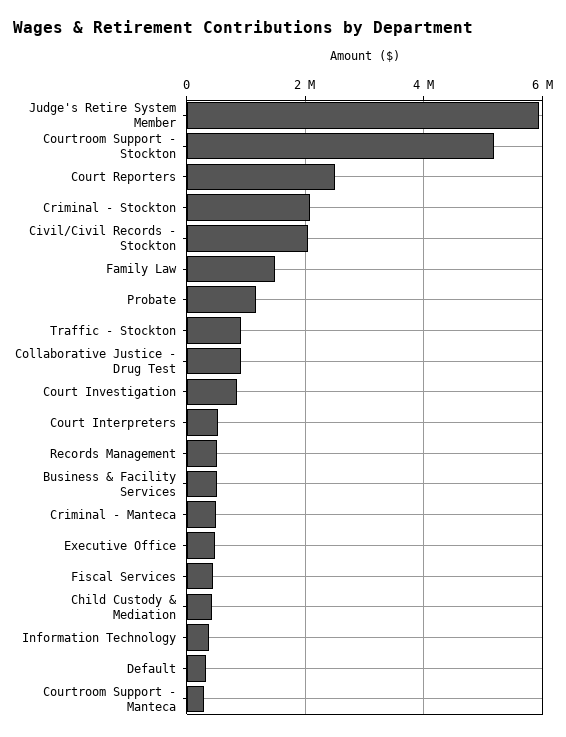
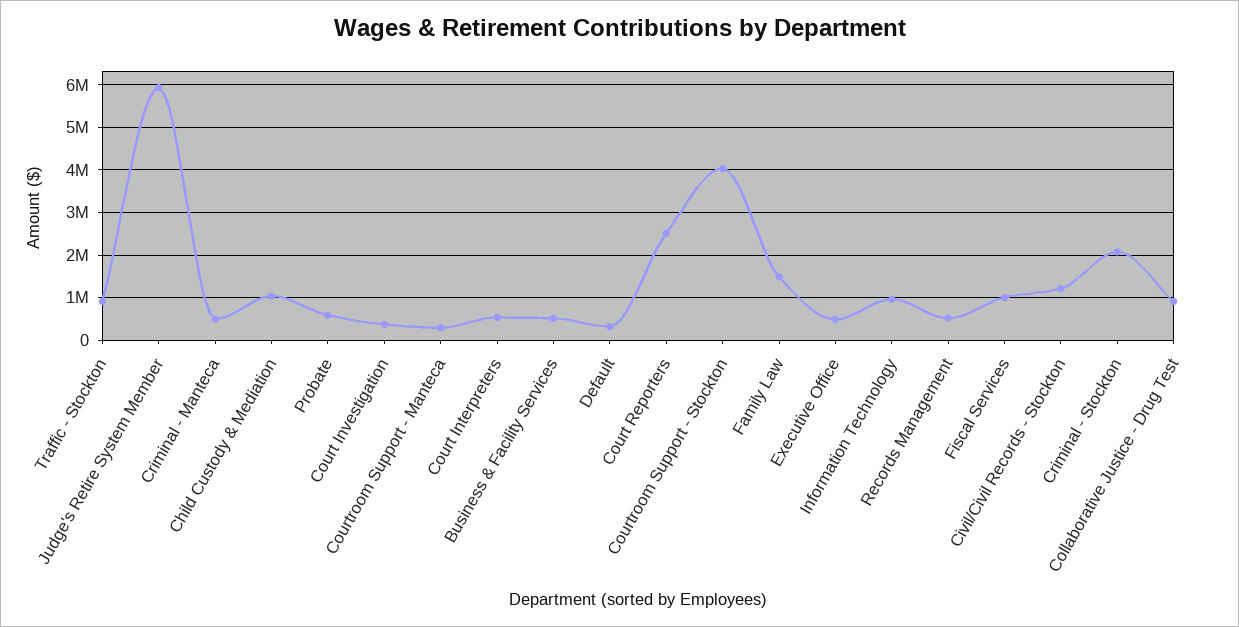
  {
    "Judge's Retire System Member": 6000000,
-   "Courtroom Support - Stockton": 5200000,
+   "Courtroom Support - Stockton": 4000000,
    "Court Reporters": 2600000,
    "Criminal - Stockton": 2000000,
-   "Civil/Civil Records - Stockton": 2000000,
+   "Civil/Civil Records - Stockton": 1200000,
    "Family Law": 1400000,
-   "Probate": 1200000,
+   "Probate": 600000,
    "Traffic - Stockton": 1000000,
    "Collaborative Justice - Drug Test": 1000000,
-   "Court Investigation": 800000,
+   "Court Investigation": 400000,
    "Court Interpreters": 600000,
    "Records Management": 600000,
    "Business & Facility Services": 600000,
    "Criminal - Manteca": 400000,
    "Executive Office": 400000,
-   "Fiscal Services": 400000,
+   "Fiscal Services": 1000000,
-   "Child Custody & Mediation": 400000,
+   "Child Custody & Mediation": 1000000,
-   "Information Technology": 400000,
+   "Information Technology": 1000000,
    "Default": 400000,
    "Courtroom Support - Manteca": 200000
  }

